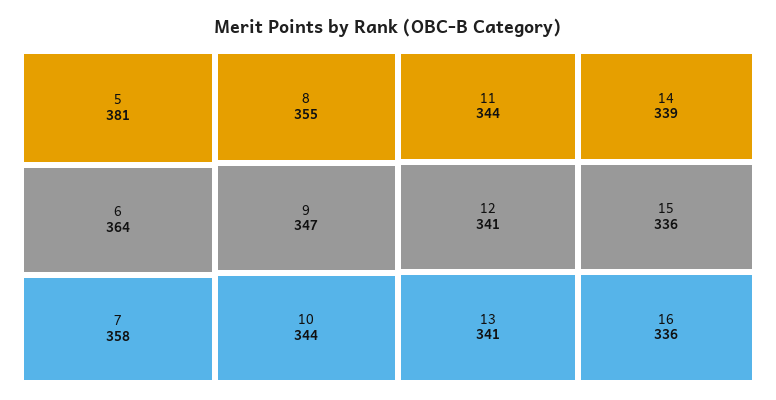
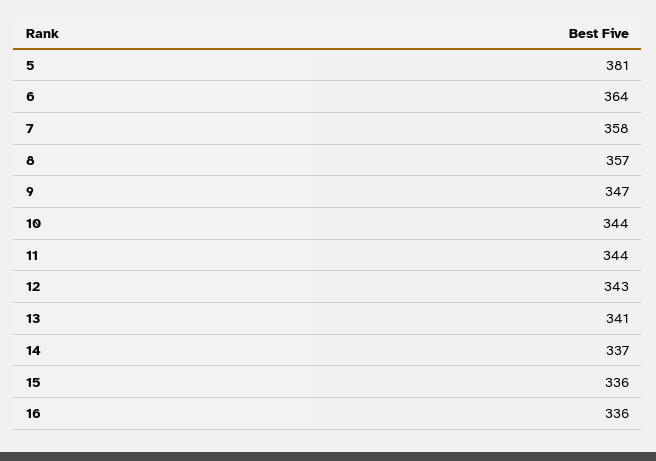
  {
    "5": 381,
    "6": 364,
    "7": 358,
-   "8": 355,
+   "8": 357,
    "9": 347,
    "10": 344,
    "11": 344,
-   "12": 341,
+   "12": 343,
    "13": 341,
-   "14": 339,
+   "14": 337,
    "15": 336,
    "16": 336
  }

